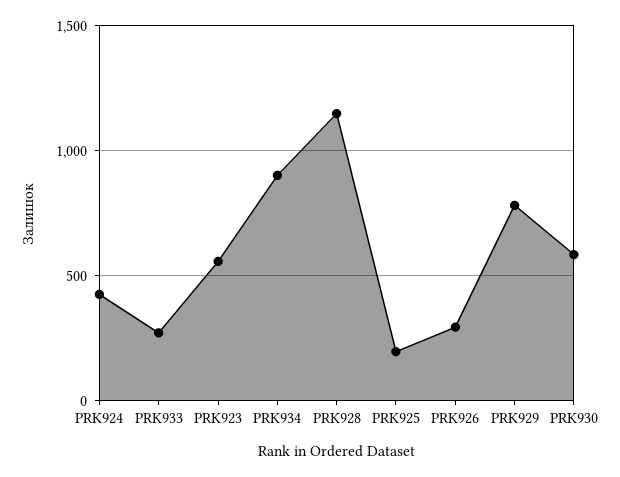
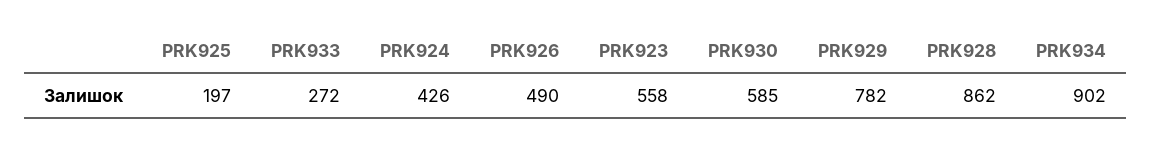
  {
    "PRK924": 426,
    "PRK933": 272,
    "PRK923": 558,
    "PRK934": 902,
-   "PRK928": 1150,
+   "PRK928": 862,
    "PRK925": 197,
-   "PRK926": 300,
+   "PRK926": 490,
    "PRK929": 782,
    "PRK930": 585
  }

